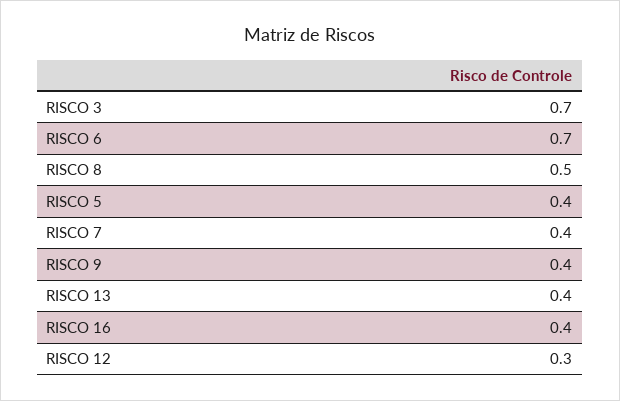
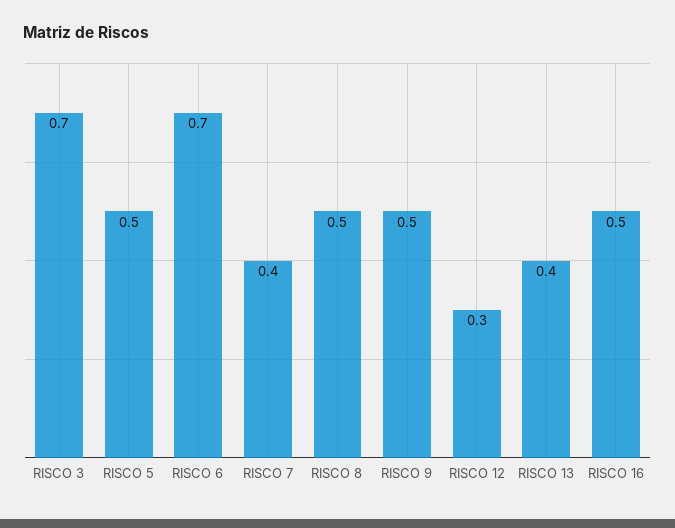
  {
    "RISCO 3": 0.7,
    "RISCO 6": 0.7,
    "RISCO 8": 0.5,
-   "RISCO 5": 0.4,
+   "RISCO 5": 0.5,
    "RISCO 7": 0.4,
-   "RISCO 9": 0.4,
+   "RISCO 9": 0.5,
    "RISCO 13": 0.4,
-   "RISCO 16": 0.4,
+   "RISCO 16": 0.5,
    "RISCO 12": 0.3
  }

